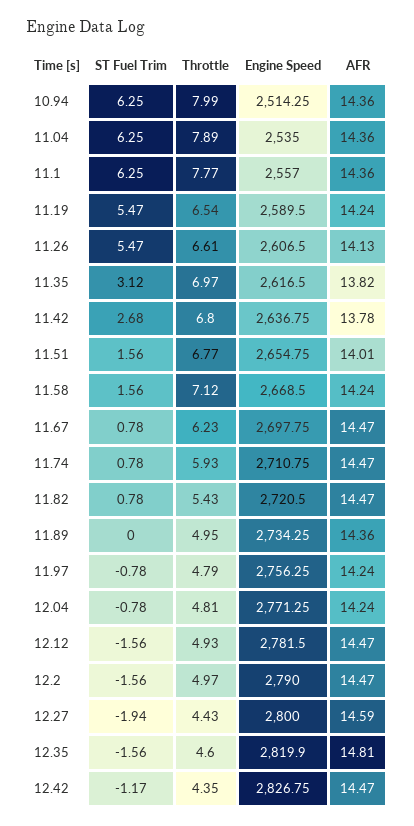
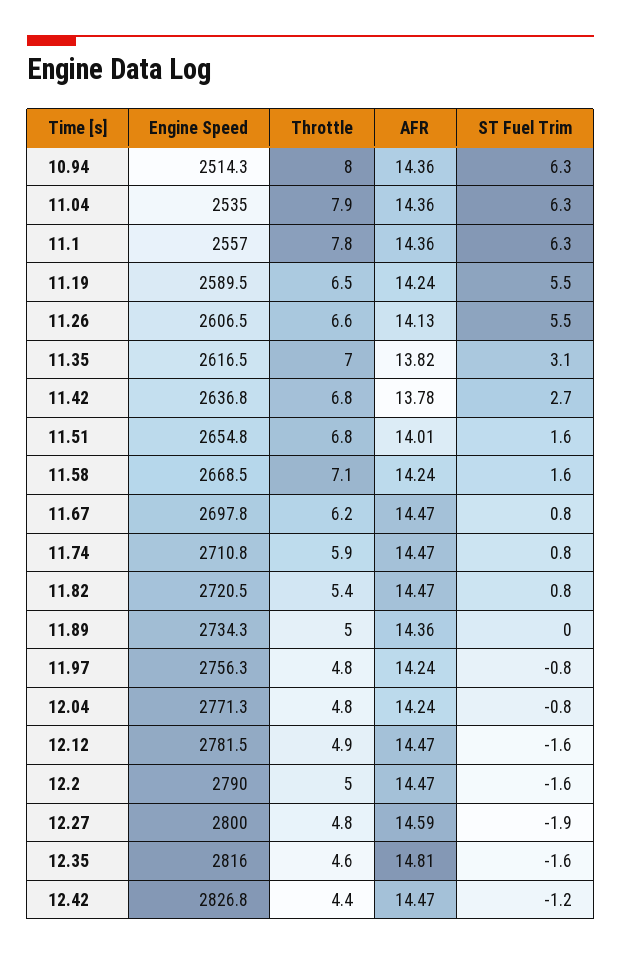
  {
    "ST Fuel Trim": {
      "10.94": 6.25,
      "11.04": 6.25,
      "11.1": 6.25,
      "11.19": 5.47,
      "11.26": 5.47,
      "11.35": 3.12,
      "11.42": 2.68,
      "11.51": 1.56,
      "11.58": 1.56,
      "11.67": 0.78,
      "11.74": 0.78,
      "11.82": 0.78,
      "11.89": 0,
      "11.97": -0.78,
      "12.04": -0.78,
      "12.12": -1.56,
      "12.2": -1.56,
      "12.27": -1.94,
      "12.35": -1.56,
      "12.42": -1.17
    },
    "Throttle": {
      "10.94": 7.99,
      "11.04": 7.89,
      "11.1": 7.77,
      "11.19": 6.54,
      "11.26": 6.61,
      "11.35": 6.97,
      "11.42": 6.8,
      "11.51": 6.77,
      "11.58": 7.12,
      "11.67": 6.23,
      "11.74": 5.93,
      "11.82": 5.43,
      "11.89": 4.95,
      "11.97": 4.79,
      "12.04": 4.81,
      "12.12": 4.93,
      "12.2": 4.97,
-     "12.27": 4.43,
+     "12.27": 4.8,
      "12.35": 4.6,
      "12.42": 4.35
    },
    "Engine Speed": {
      "10.94": 2514.25,
      "11.04": 2535,
      "11.1": 2557,
      "11.19": 2589.5,
      "11.26": 2606.5,
      "11.35": 2616.5,
      "11.42": 2636.75,
      "11.51": 2654.75,
      "11.58": 2668.5,
      "11.67": 2697.75,
      "11.74": 2710.75,
      "11.82": 2720.5,
      "11.89": 2734.25,
      "11.97": 2756.25,
      "12.04": 2771.25,
      "12.12": 2781.5,
      "12.2": 2790,
      "12.27": 2800,
-     "12.35": 2819.9,
+     "12.35": 2816,
      "12.42": 2826.75
    },
    "AFR": {
      "10.94": 14.36,
      "11.04": 14.36,
      "11.1": 14.36,
      "11.19": 14.24,
      "11.26": 14.13,
      "11.35": 13.82,
      "11.42": 13.78,
      "11.51": 14.01,
      "11.58": 14.24,
      "11.67": 14.47,
      "11.74": 14.47,
      "11.82": 14.47,
      "11.89": 14.36,
      "11.97": 14.24,
      "12.04": 14.24,
      "12.12": 14.47,
      "12.2": 14.47,
      "12.27": 14.59,
      "12.35": 14.81,
      "12.42": 14.47
    }
  }

